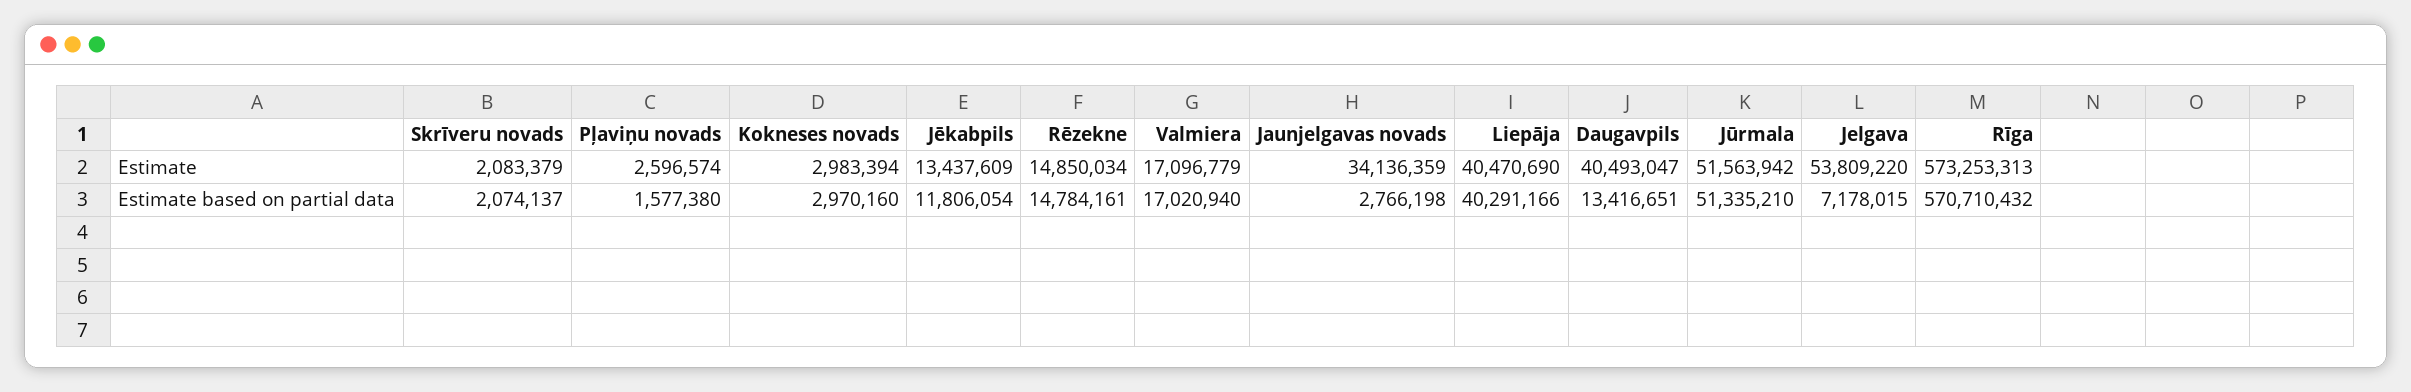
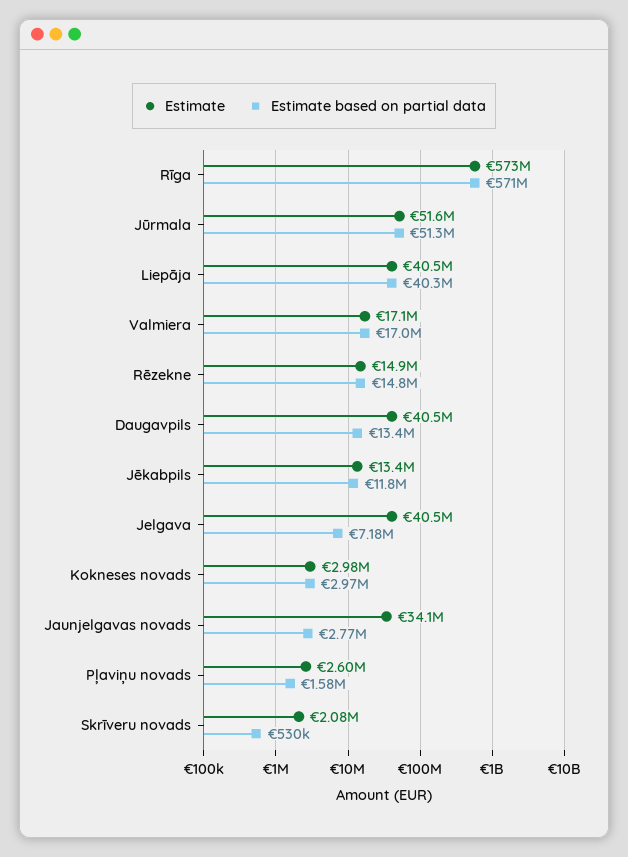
  {
    "Estimate": {
      "Skrīveru novads": 2083379,
      "Pļaviņu novads": 2596574,
      "Kokneses novads": 2983394,
      "Jēkabpils": 13437609,
      "Rēzekne": 14850034,
      "Valmiera": 17096779,
      "Jaunjelgavas novads": 34136359,
      "Liepāja": 40470690,
      "Daugavpils": 40493047,
      "Jūrmala": 51563942,
-     "Jelgava": 53809220,
+     "Jelgava": 40500000,
      "Rīga": 573253313
    },
    "Estimate based on partial data": {
-     "Skrīveru novads": 2074137,
+     "Skrīveru novads": 530000,
      "Pļaviņu novads": 1577380,
      "Kokneses novads": 2970160,
      "Jēkabpils": 11806054,
      "Rēzekne": 14784161,
      "Valmiera": 17020940,
      "Jaunjelgavas novads": 2766198,
      "Liepāja": 40291166,
      "Daugavpils": 13416651,
      "Jūrmala": 51335210,
      "Jelgava": 7178015,
      "Rīga": 570710432
    }
  }

